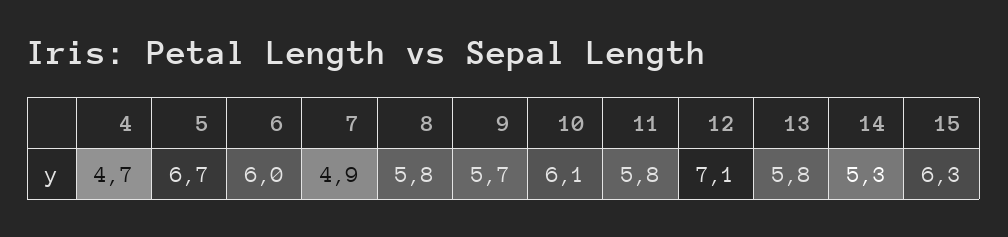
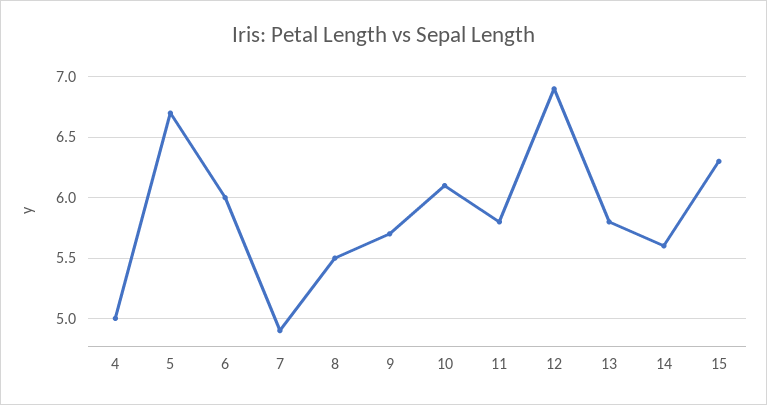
  {
-   "4": 4.7,
+   "4": 5,
    "5": 6.7,
    "6": 6,
    "7": 4.9,
-   "8": 5.8,
+   "8": 5.5,
    "9": 5.7,
    "10": 6.1,
    "11": 5.8,
-   "12": 7.1,
+   "12": 6.9,
    "13": 5.8,
-   "14": 5.3,
+   "14": 5.6,
    "15": 6.3
  }

